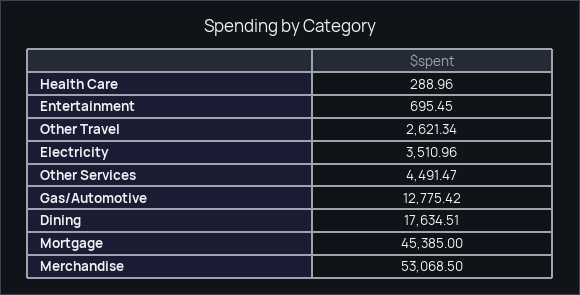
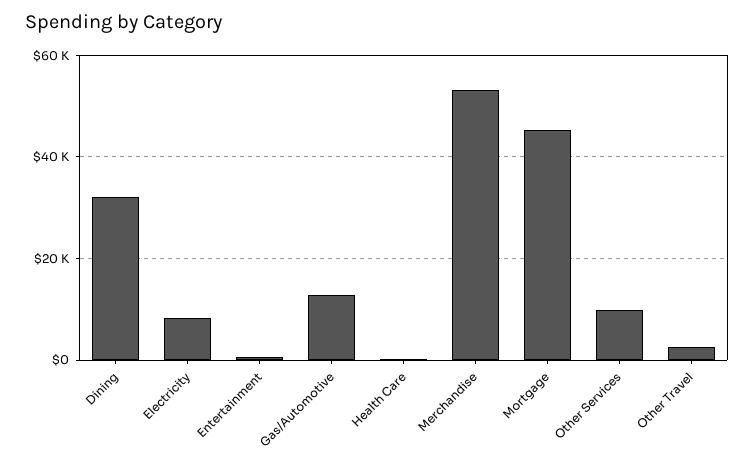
  {
    "Health Care": 288.96,
    "Entertainment": 695.45,
    "Other Travel": 2621.34,
-   "Electricity": 3510.96,
+   "Electricity": 8000,
-   "Other Services": 4491.47,
+   "Other Services": 10000,
    "Gas/Automotive": 12775.42,
-   "Dining": 17634.51,
+   "Dining": 32000,
    "Mortgage": 45385,
    "Merchandise": 53068.5
  }

